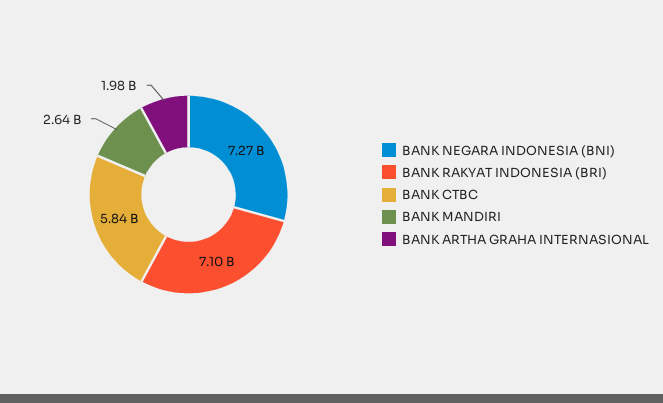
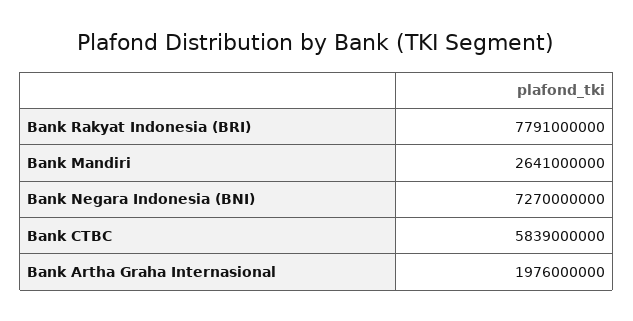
  {
    "BANK NEGARA INDONESIA (BNI)": 7270000000,
-   "BANK RAKYAT INDONESIA (BRI)": 7100000000,
+   "BANK RAKYAT INDONESIA (BRI)": 7791000000,
    "BANK CTBC": 5839000000,
    "BANK MANDIRI": 2641000000,
    "BANK ARTHA GRAHA INTERNASIONAL": 1976000000
  }

